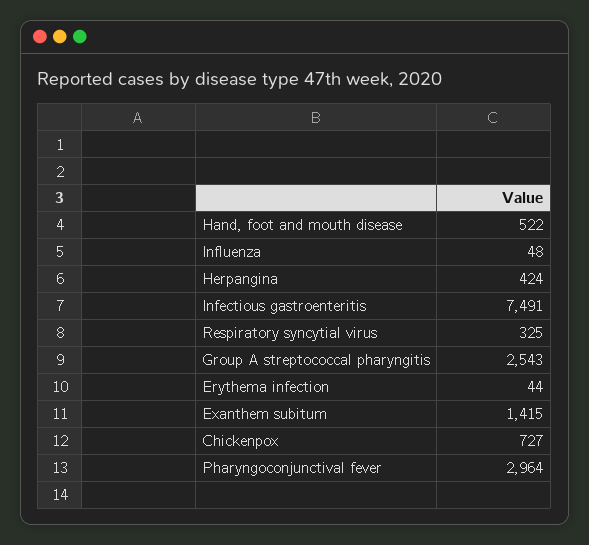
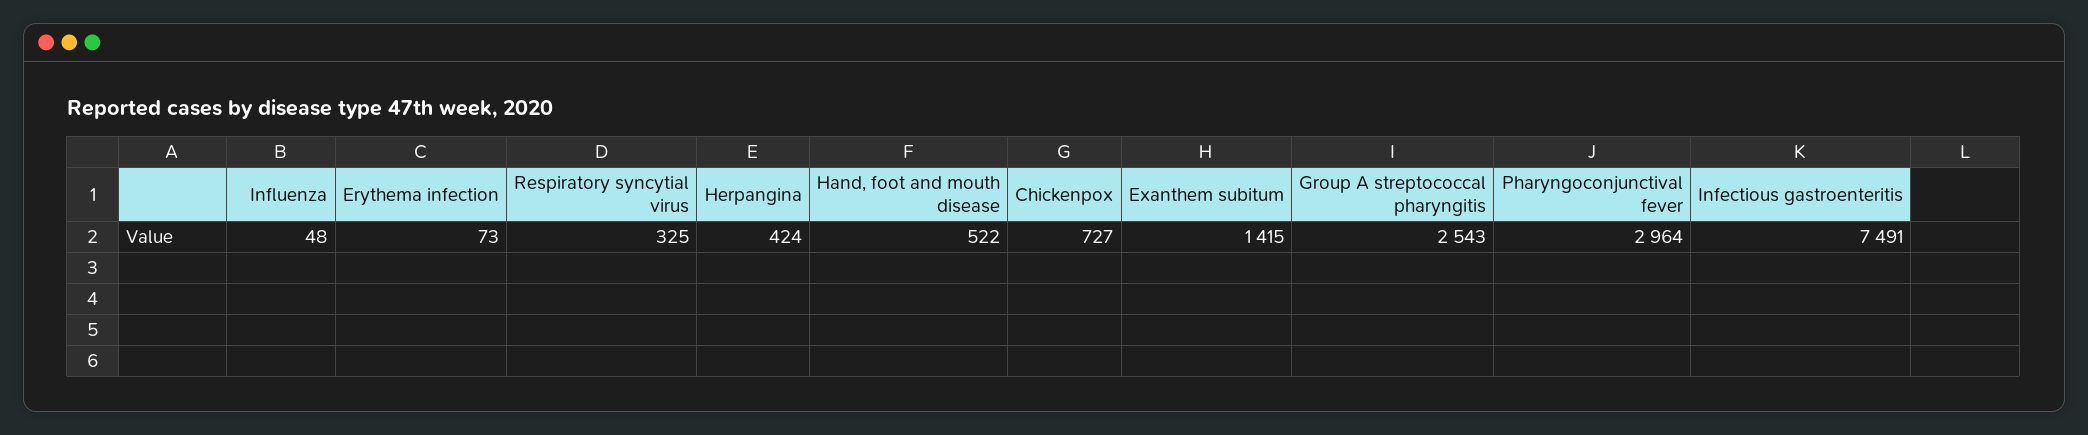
  {
    "Hand, foot and mouth disease": 522,
    "Influenza": 48,
    "Herpangina": 424,
    "Infectious gastroenteritis": 7491,
    "Respiratory syncytial virus": 325,
    "Group A streptococcal pharyngitis": 2543,
-   "Erythema infection": 44,
+   "Erythema infection": 73,
    "Exanthem subitum": 1415,
    "Chickenpox": 727,
    "Pharyngoconjunctival fever": 2964
  }

